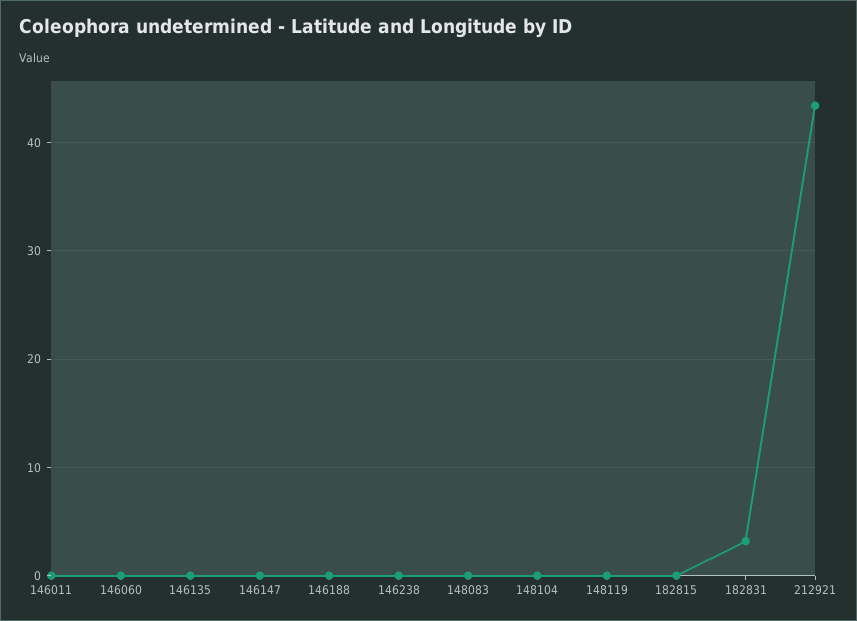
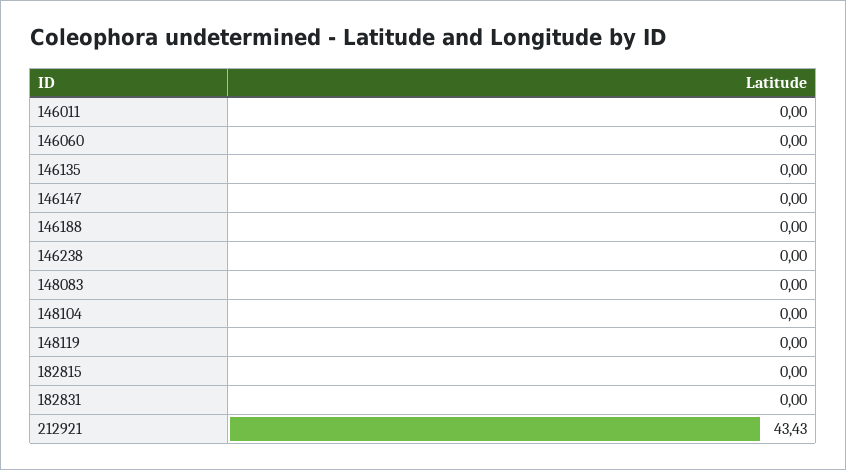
  {
    "146011": 0,
    "146060": 0,
    "146135": 0,
    "146147": 0,
    "146188": 0,
    "146238": 0,
    "148083": 0,
    "148104": 0,
    "148119": 0,
    "182815": 0,
-   "182831": 3,
+   "182831": 0,
    "212921": 43.43
  }

